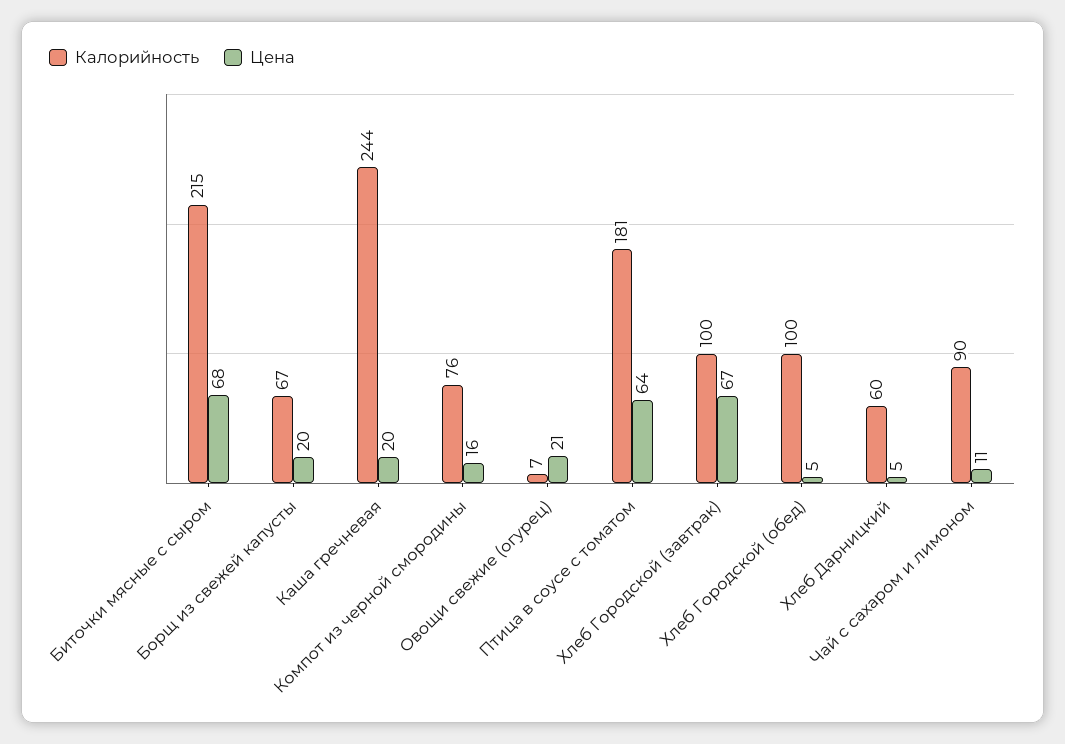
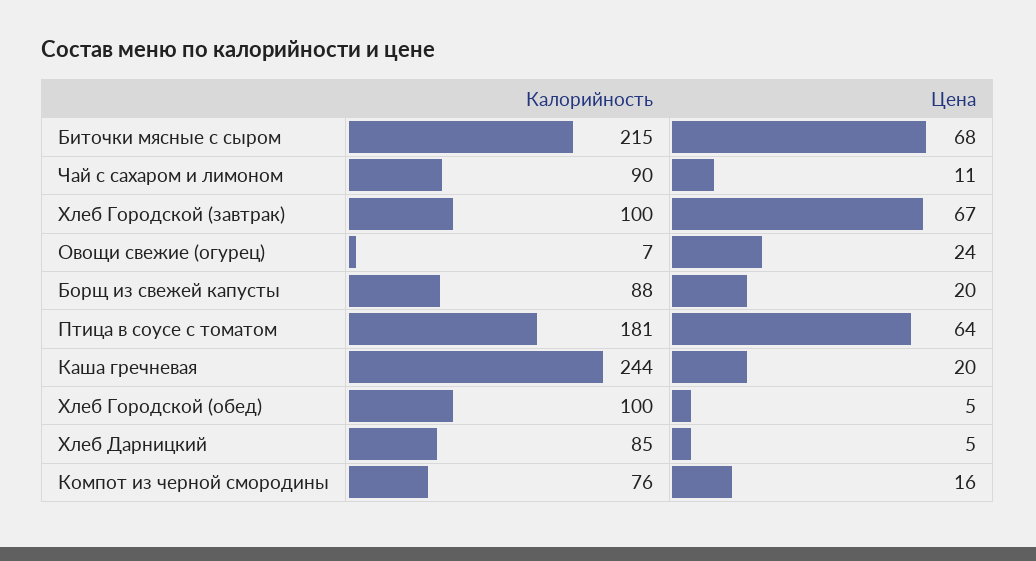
  {
    "Калорийность": {
      "Биточки мясные с сыром": 215,
-     "Борщ из свежей капусты": 67,
+     "Борщ из свежей капусты": 88,
      "Каша гречневая": 244,
      "Компот из черной смородины": 76,
      "Овощи свежие (огурец)": 7,
      "Птица в соусе с томатом": 181,
      "Хлеб Городской (завтрак)": 100,
      "Хлеб Городской (обед)": 100,
-     "Хлеб Дарницкий": 60,
+     "Хлеб Дарницкий": 85,
      "Чай с сахаром и лимоном": 90
    },
    "Цена": {
      "Биточки мясные с сыром": 68,
      "Борщ из свежей капусты": 20,
      "Каша гречневая": 20,
      "Компот из черной смородины": 16,
-     "Овощи свежие (огурец)": 21,
+     "Овощи свежие (огурец)": 24,
      "Птица в соусе с томатом": 64,
      "Хлеб Городской (завтрак)": 67,
      "Хлеб Городской (обед)": 5,
      "Хлеб Дарницкий": 5,
      "Чай с сахаром и лимоном": 11
    }
  }

